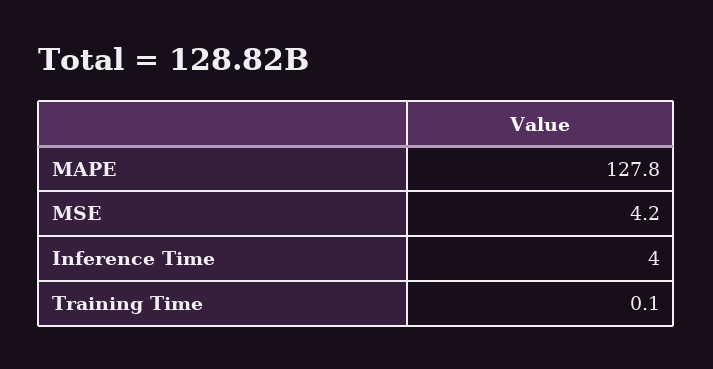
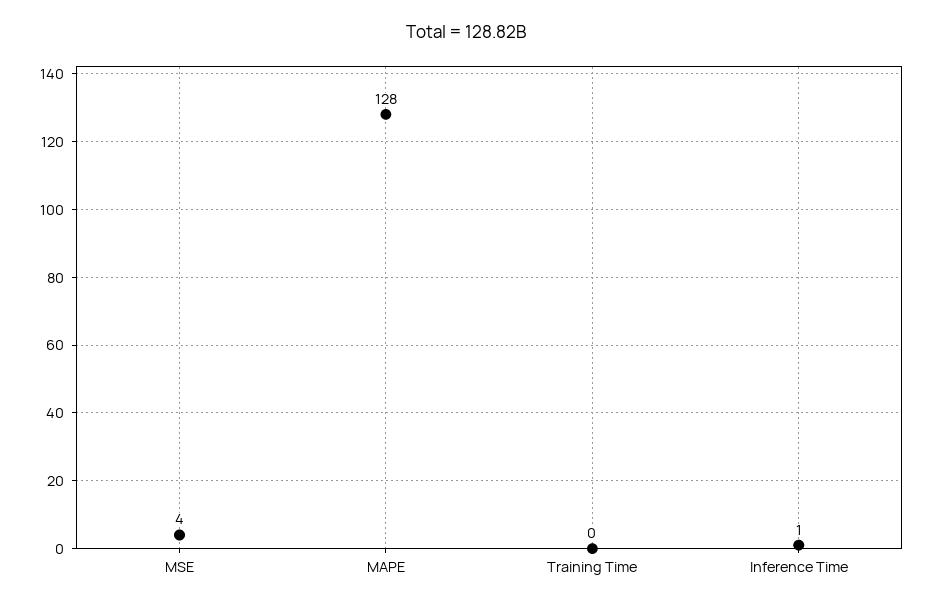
  {
    "MAPE": 127.8,
    "MSE": 4.2,
-   "Inference Time": 4,
+   "Inference Time": 1,
    "Training Time": 0.1
  }

